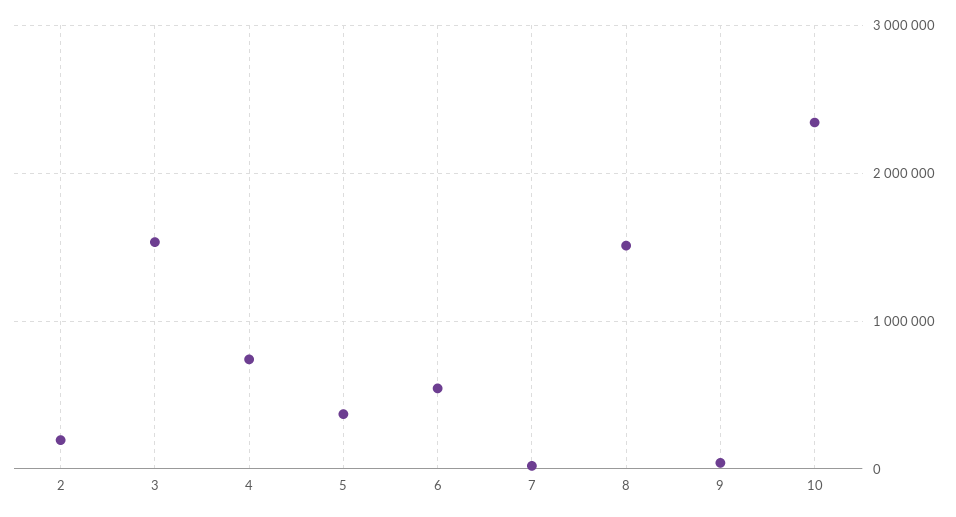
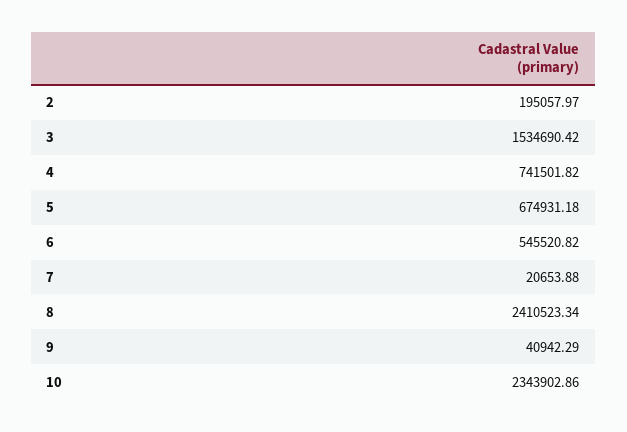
  {
    "2": 195057.97,
    "3": 1534690.42,
    "4": 741501.82,
-   "5": 400000,
+   "5": 674931.18,
    "6": 545520.82,
    "7": 20653.88,
-   "8": 1500000,
+   "8": 2410523.34,
    "9": 40942.29,
    "10": 2343902.86
  }

